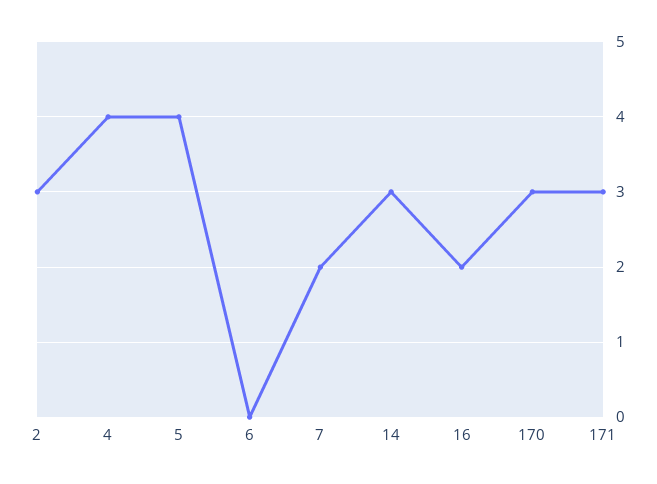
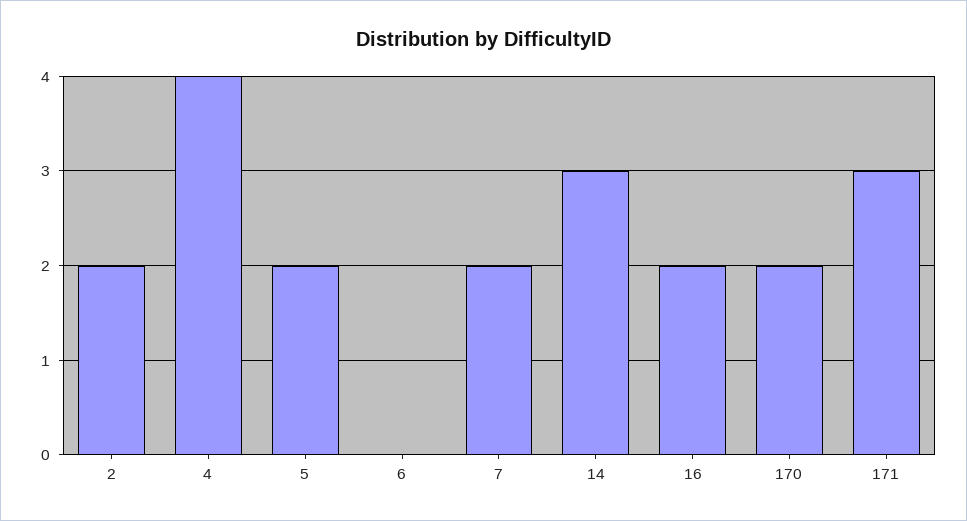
  {
-   "2": 3,
+   "2": 2,
    "4": 4,
-   "5": 4,
+   "5": 2,
    "6": 0,
    "7": 2,
    "14": 3,
    "16": 2,
-   "170": 3,
+   "170": 2,
    "171": 3
  }

